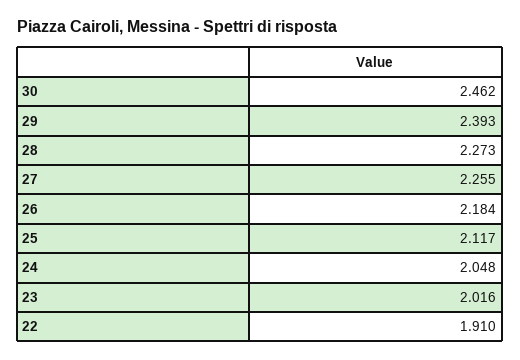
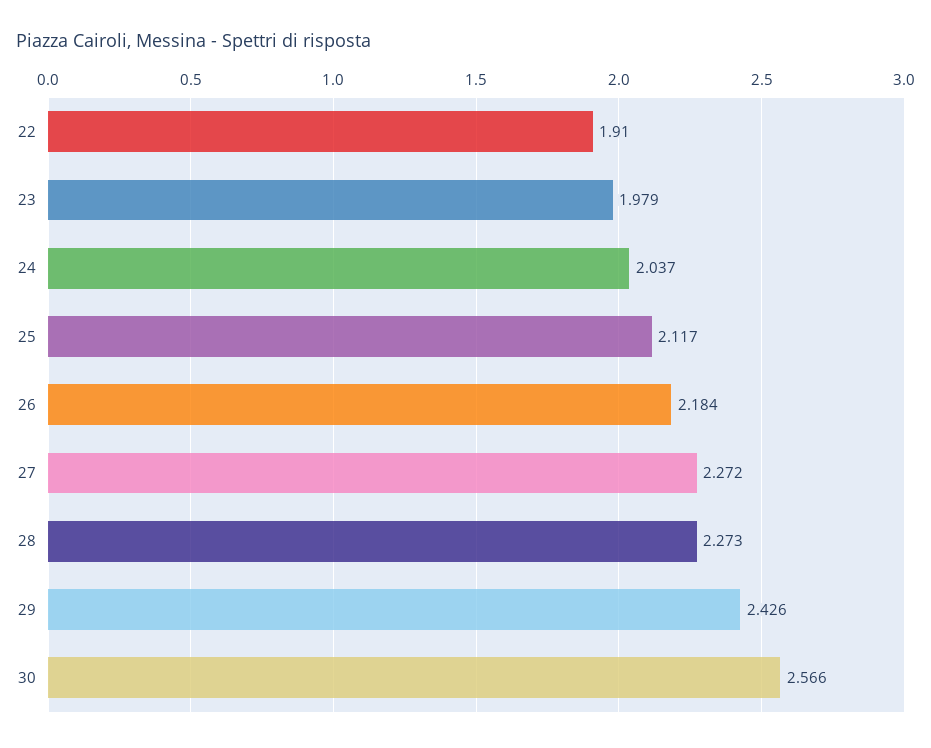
  {
-   "30": 2.462,
+   "30": 2.566,
-   "29": 2.393,
+   "29": 2.426,
    "28": 2.273,
-   "27": 2.255,
+   "27": 2.272,
    "26": 2.184,
    "25": 2.117,
-   "24": 2.048,
+   "24": 2.037,
-   "23": 2.016,
+   "23": 1.979,
    "22": 1.91
  }

